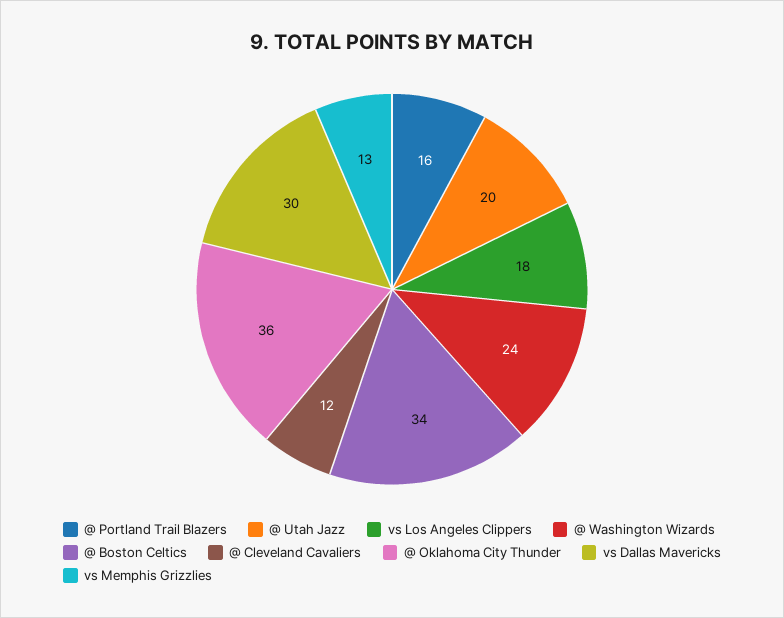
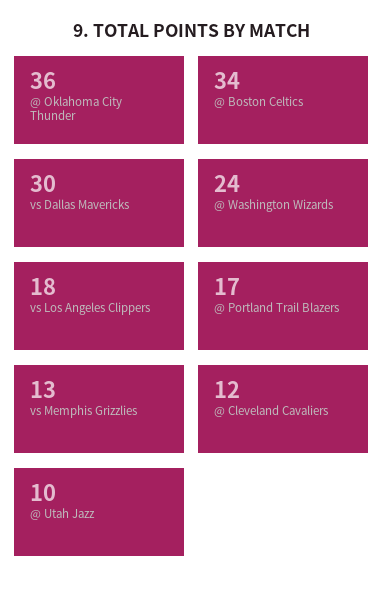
  {
-   "@ Portland Trail Blazers": 16,
+   "@ Portland Trail Blazers": 17,
-   "@ Utah Jazz": 20,
+   "@ Utah Jazz": 10,
    "vs Los Angeles Clippers": 18,
    "@ Washington Wizards": 24,
    "@ Boston Celtics": 34,
    "@ Cleveland Cavaliers": 12,
    "@ Oklahoma City Thunder": 36,
    "vs Dallas Mavericks": 30,
    "vs Memphis Grizzlies": 13
  }

